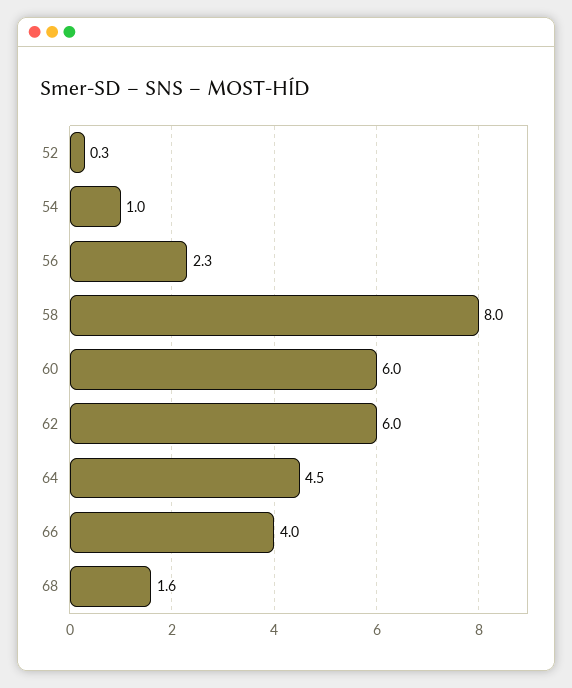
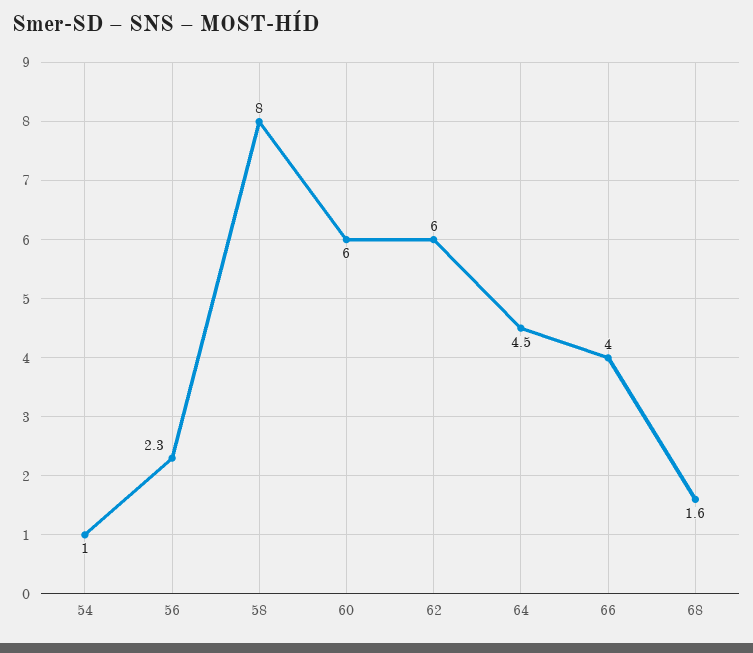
  {
-   "52": 0.3,
    "54": 1,
    "56": 2.3,
    "58": 8,
    "60": 6,
    "62": 6,
    "64": 4.5,
    "66": 4,
    "68": 1.6
  }

